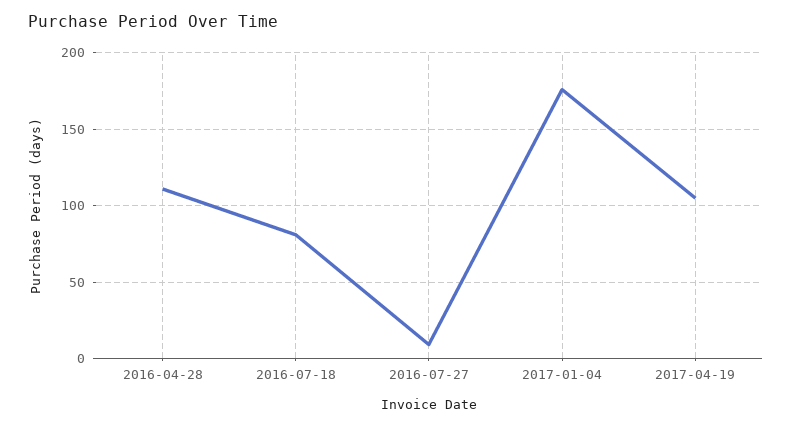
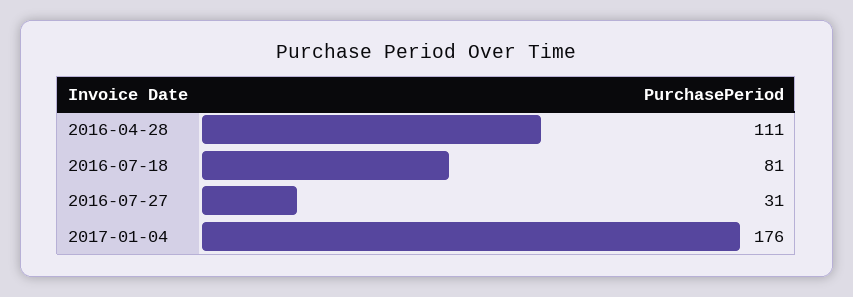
  {
    "2016-04-28": 111,
    "2016-07-18": 81,
-   "2016-07-27": 10,
+   "2016-07-27": 31,
-   "2017-01-04": 176,
+   "2017-01-04": 176
-   "2017-04-19": 105
  }

